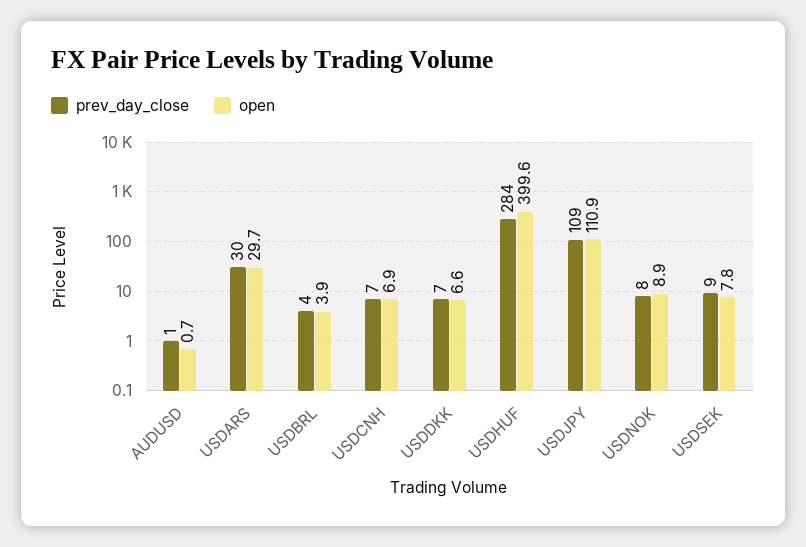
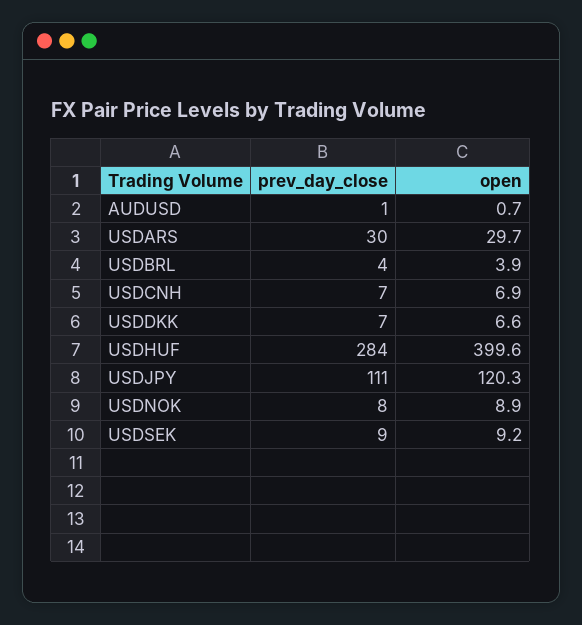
  {
    "prev_day_close": {
      "AUDUSD": 1,
      "USDARS": 30,
      "USDBRL": 4,
      "USDCNH": 7,
      "USDDKK": 7,
      "USDHUF": 284,
-     "USDJPY": 109,
+     "USDJPY": 111,
      "USDNOK": 8,
      "USDSEK": 9
    },
    "open": {
      "AUDUSD": 0.7,
      "USDARS": 29.7,
      "USDBRL": 3.9,
      "USDCNH": 6.9,
      "USDDKK": 6.6,
      "USDHUF": 399.6,
-     "USDJPY": 110.9,
+     "USDJPY": 120.3,
      "USDNOK": 8.9,
-     "USDSEK": 7.8
+     "USDSEK": 9.2
    }
  }

